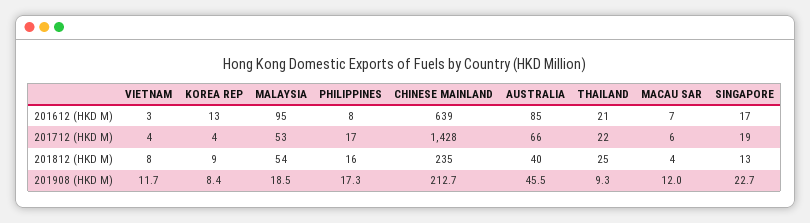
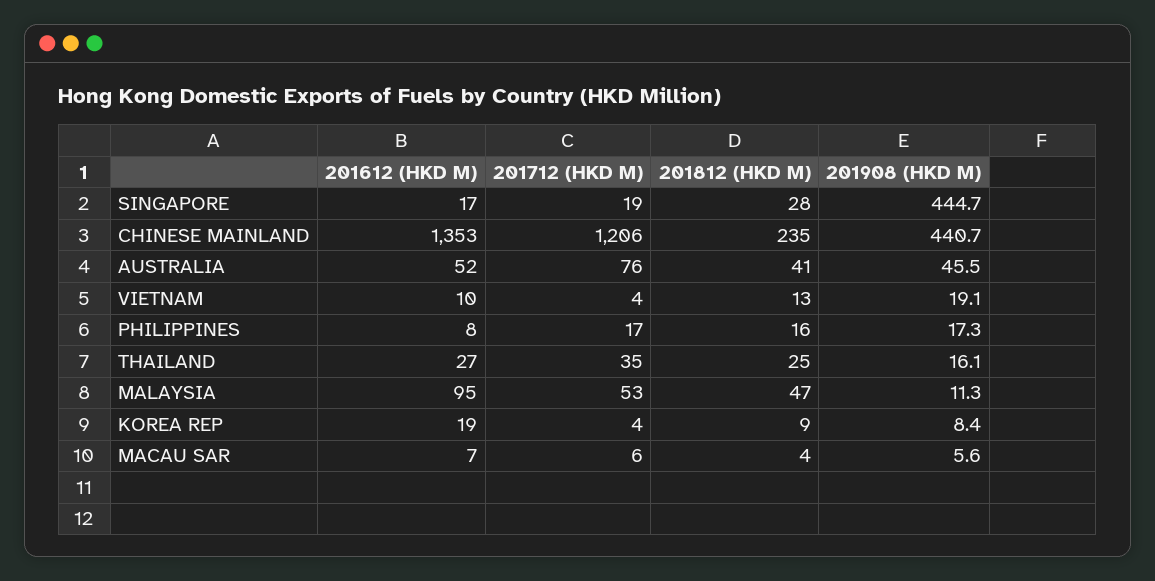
  {
    "VIETNAM": {
-     "201612 (HKD M)": 3,
+     "201612 (HKD M)": 10,
      "201712 (HKD M)": 4,
-     "201812 (HKD M)": 8,
+     "201812 (HKD M)": 13,
-     "201908 (HKD M)": 11.7
+     "201908 (HKD M)": 19.1
    },
    "KOREA REP": {
-     "201612 (HKD M)": 13,
+     "201612 (HKD M)": 19,
      "201712 (HKD M)": 4,
      "201812 (HKD M)": 9,
      "201908 (HKD M)": 8.4
    },
    "MALAYSIA": {
      "201612 (HKD M)": 95,
      "201712 (HKD M)": 53,
-     "201812 (HKD M)": 54,
+     "201812 (HKD M)": 47,
-     "201908 (HKD M)": 18.5
+     "201908 (HKD M)": 11.3
    },
    "PHILIPPINES": {
      "201612 (HKD M)": 8,
      "201712 (HKD M)": 17,
      "201812 (HKD M)": 16,
      "201908 (HKD M)": 17.3
    },
    "CHINESE MAINLAND": {
-     "201612 (HKD M)": 639,
+     "201612 (HKD M)": 1353,
-     "201712 (HKD M)": 1428,
+     "201712 (HKD M)": 1206,
      "201812 (HKD M)": 235,
-     "201908 (HKD M)": 212.7
+     "201908 (HKD M)": 440.7
    },
    "AUSTRALIA": {
-     "201612 (HKD M)": 85,
+     "201612 (HKD M)": 52,
-     "201712 (HKD M)": 66,
+     "201712 (HKD M)": 76,
-     "201812 (HKD M)": 40,
+     "201812 (HKD M)": 41,
      "201908 (HKD M)": 45.5
    },
    "THAILAND": {
-     "201612 (HKD M)": 21,
+     "201612 (HKD M)": 27,
-     "201712 (HKD M)": 22,
+     "201712 (HKD M)": 35,
      "201812 (HKD M)": 25,
-     "201908 (HKD M)": 9.3
+     "201908 (HKD M)": 16.1
    },
    "MACAU SAR": {
      "201612 (HKD M)": 7,
      "201712 (HKD M)": 6,
      "201812 (HKD M)": 4,
-     "201908 (HKD M)": 12
+     "201908 (HKD M)": 5.6
    },
    "SINGAPORE": {
      "201612 (HKD M)": 17,
      "201712 (HKD M)": 19,
-     "201812 (HKD M)": 13,
+     "201812 (HKD M)": 28,
-     "201908 (HKD M)": 22.7
+     "201908 (HKD M)": 444.7
    }
  }

